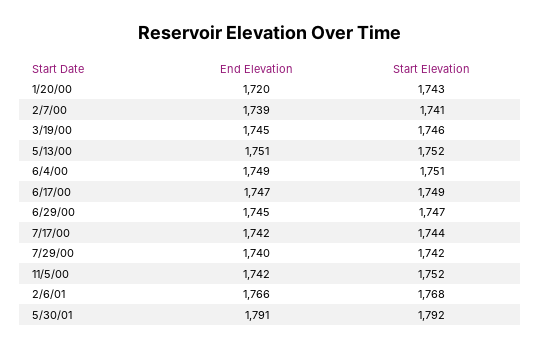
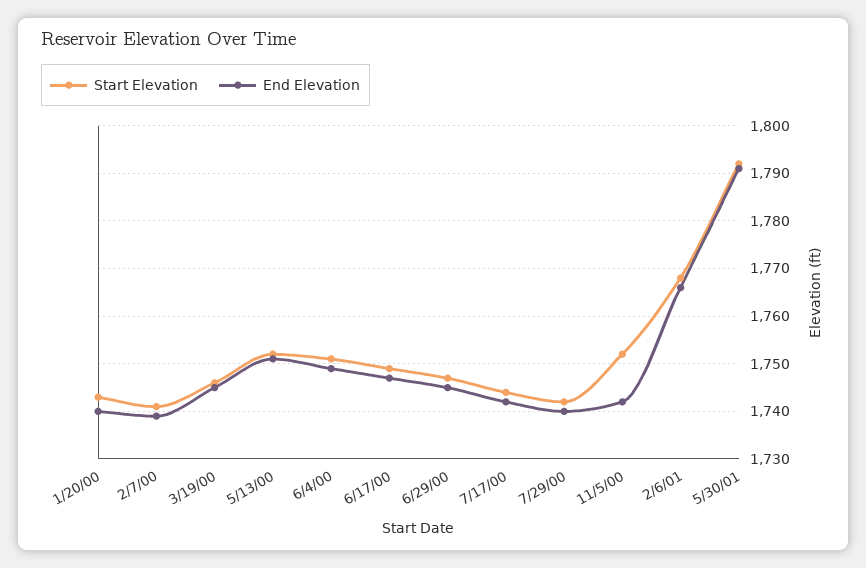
  {
    "End Elevation": {
-     "1/20/00": 1720,
+     "1/20/00": 1740,
      "2/7/00": 1739,
      "3/19/00": 1745,
      "5/13/00": 1751,
      "6/4/00": 1749,
      "6/17/00": 1747,
      "6/29/00": 1745,
      "7/17/00": 1742,
      "7/29/00": 1740,
      "11/5/00": 1742,
      "2/6/01": 1766,
      "5/30/01": 1791
    },
    "Start Elevation": {
      "1/20/00": 1743,
      "2/7/00": 1741,
      "3/19/00": 1746,
      "5/13/00": 1752,
      "6/4/00": 1751,
      "6/17/00": 1749,
      "6/29/00": 1747,
      "7/17/00": 1744,
      "7/29/00": 1742,
      "11/5/00": 1752,
      "2/6/01": 1768,
      "5/30/01": 1792
    }
  }

